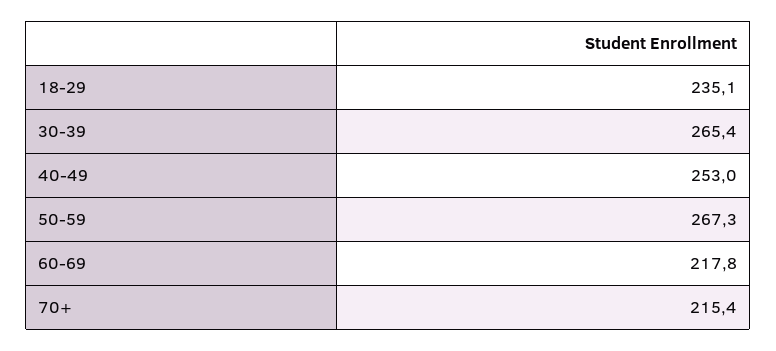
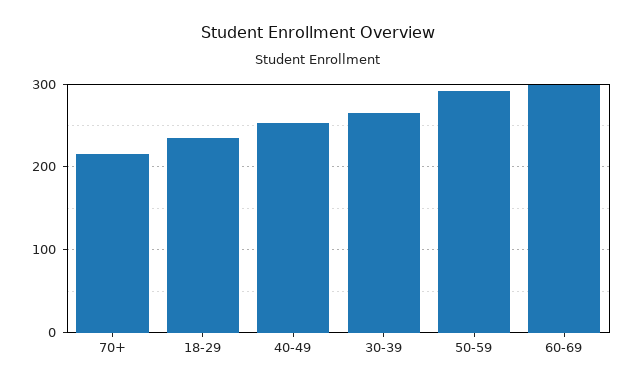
  {
    "18-29": 235.1,
    "30-39": 265.4,
    "40-49": 253,
-   "50-59": 267.3,
+   "50-59": 290,
-   "60-69": 217.8,
+   "60-69": 300,
    "70+": 215.4
  }

